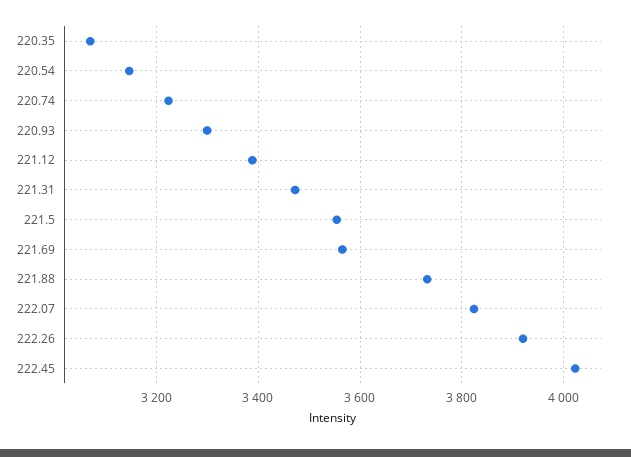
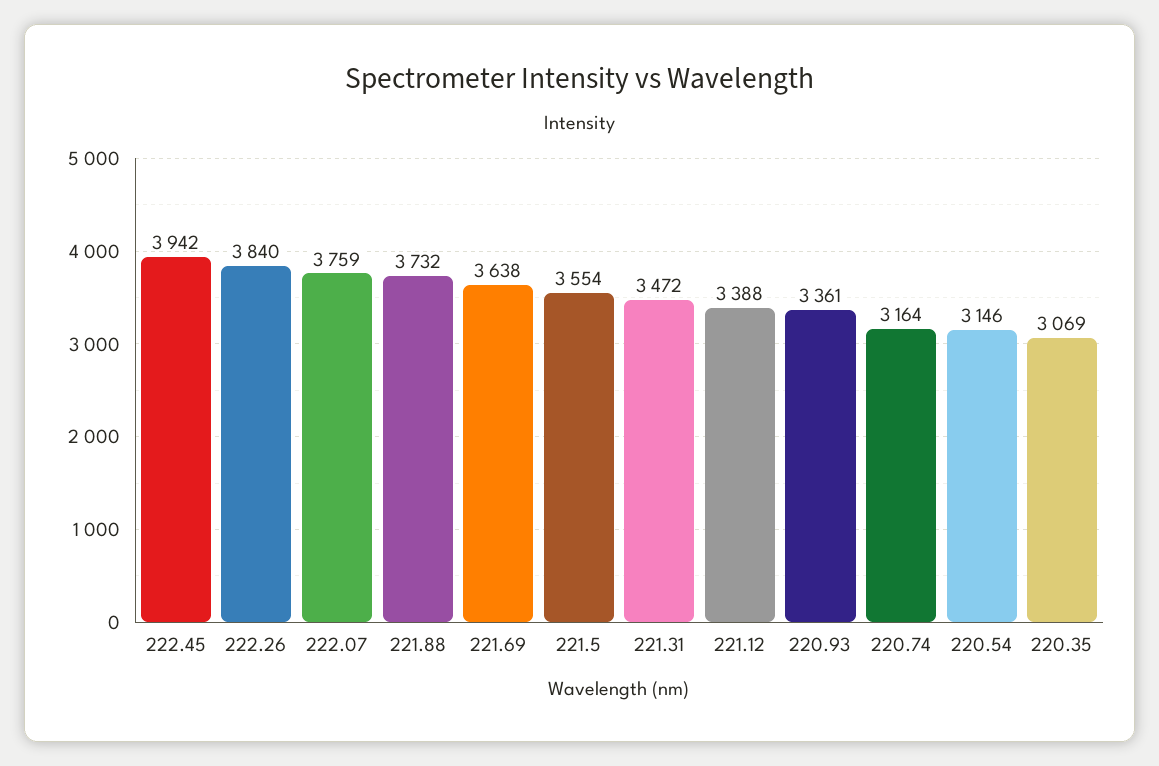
  {
    "220.35": 3069,
    "220.54": 3146,
-   "220.74": 3220,
+   "220.74": 3164,
-   "220.93": 3300,
+   "220.93": 3361,
    "221.12": 3388,
    "221.31": 3472,
    "221.5": 3554,
-   "221.69": 3560,
+   "221.69": 3638,
    "221.88": 3732,
-   "222.07": 3820,
+   "222.07": 3759,
-   "222.26": 3920,
+   "222.26": 3840,
-   "222.45": 4020
+   "222.45": 3942
  }

